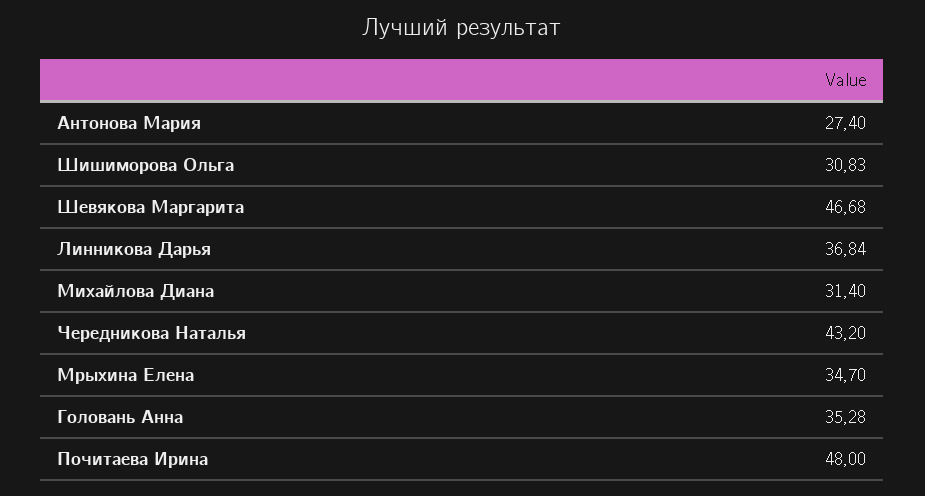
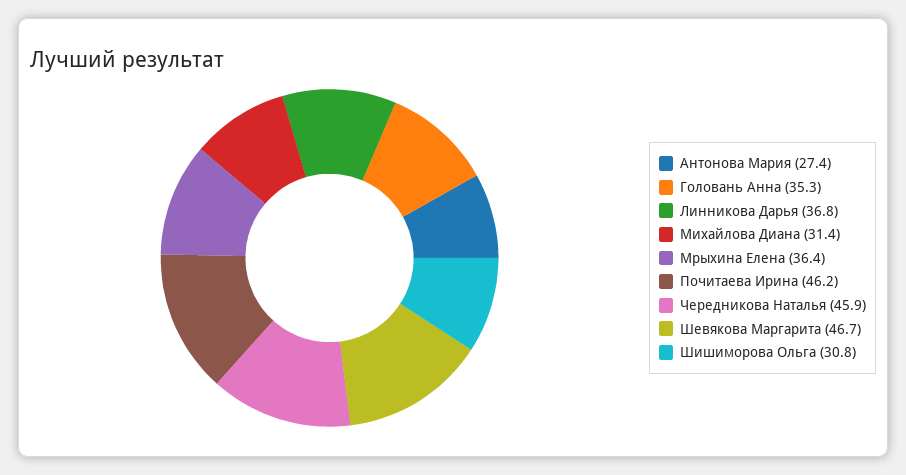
  {
    "Антонова Мария": 27.4,
    "Шишиморова Ольга": 30.83,
    "Шевякова Маргарита": 46.68,
    "Линникова Дарья": 36.84,
    "Михайлова Диана": 31.4,
-   "Чередникова Наталья": 43.2,
+   "Чередникова Наталья": 45.9,
-   "Мрыхина Елена": 34.7,
+   "Мрыхина Елена": 36.4,
    "Головань Анна": 35.28,
-   "Почитаева Ирина": 48
+   "Почитаева Ирина": 46.2
  }

